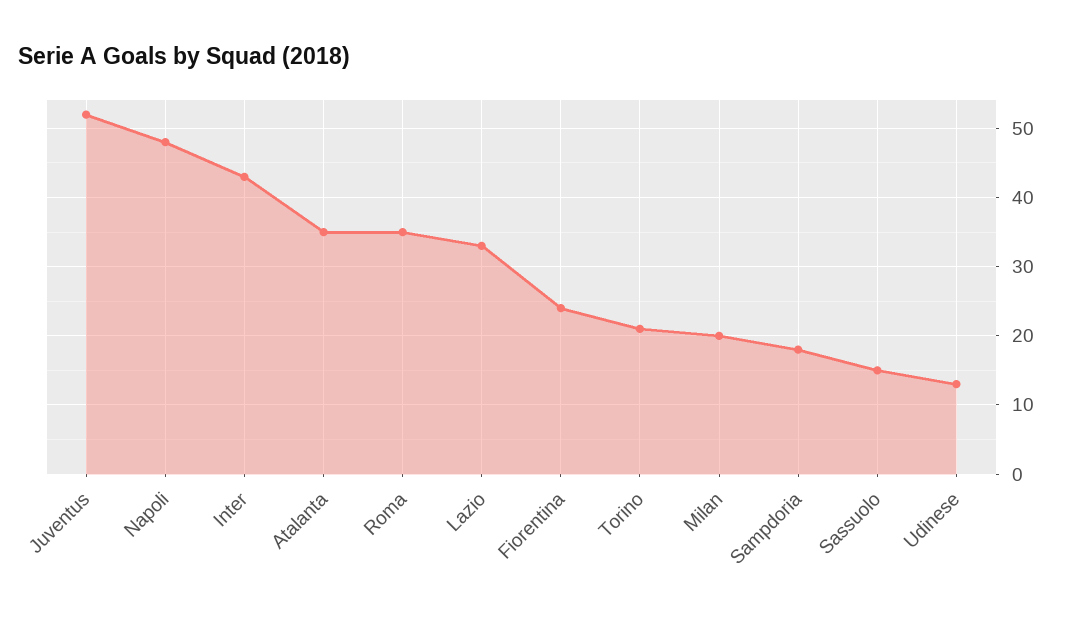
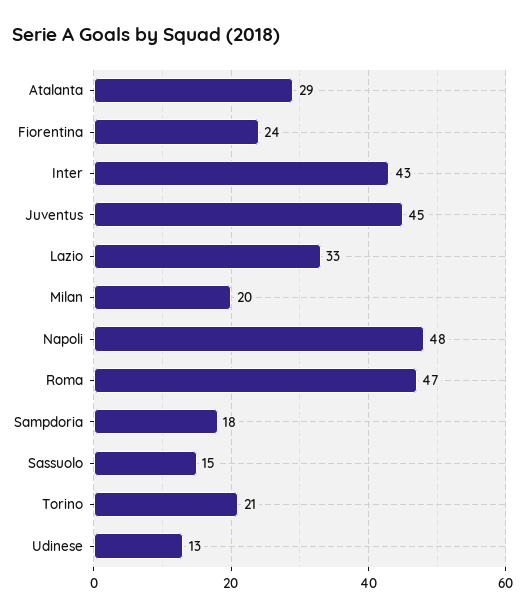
  {
-   "Juventus": 52,
+   "Juventus": 45,
    "Napoli": 48,
    "Inter": 43,
-   "Atalanta": 35,
+   "Atalanta": 29,
-   "Roma": 35,
+   "Roma": 47,
    "Lazio": 33,
    "Fiorentina": 24,
    "Torino": 21,
    "Milan": 20,
    "Sampdoria": 18,
    "Sassuolo": 15,
    "Udinese": 13
  }

